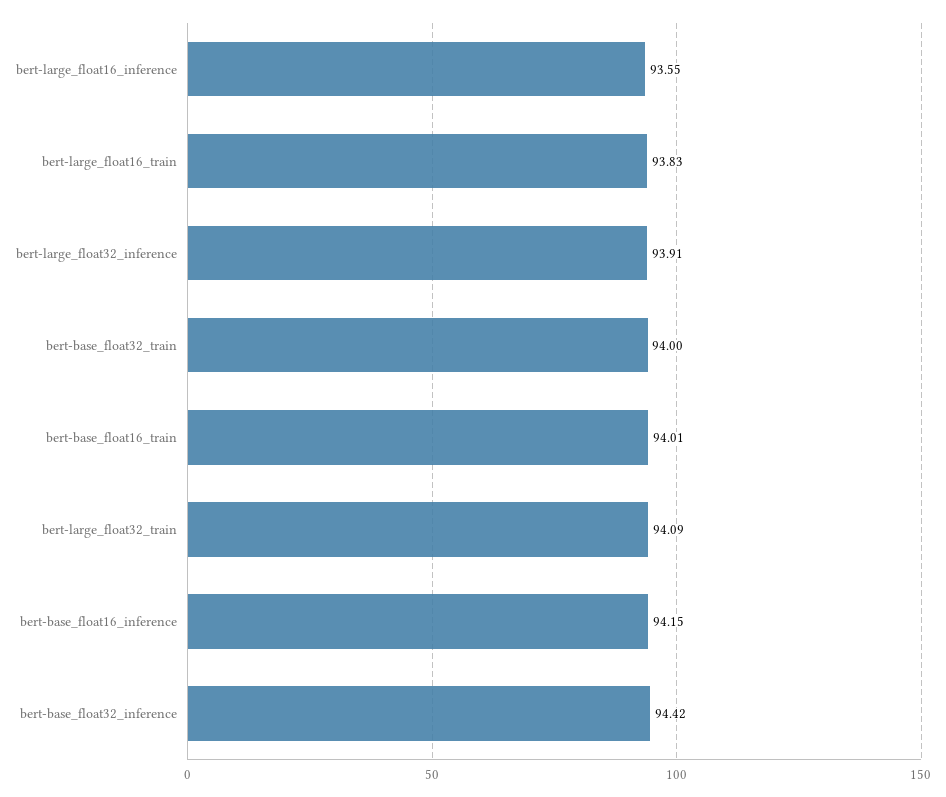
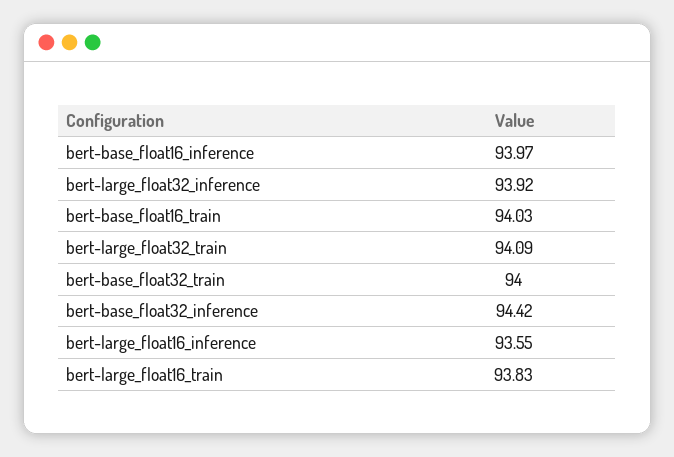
  {
    "bert-large_float16_inference": 93.55,
    "bert-large_float16_train": 93.83,
-   "bert-large_float32_inference": 93.91,
+   "bert-large_float32_inference": 93.92,
    "bert-base_float32_train": 94,
-   "bert-base_float16_train": 94.01,
+   "bert-base_float16_train": 94.03,
    "bert-large_float32_train": 94.09,
-   "bert-base_float16_inference": 94.15,
+   "bert-base_float16_inference": 93.97,
    "bert-base_float32_inference": 94.42
  }

